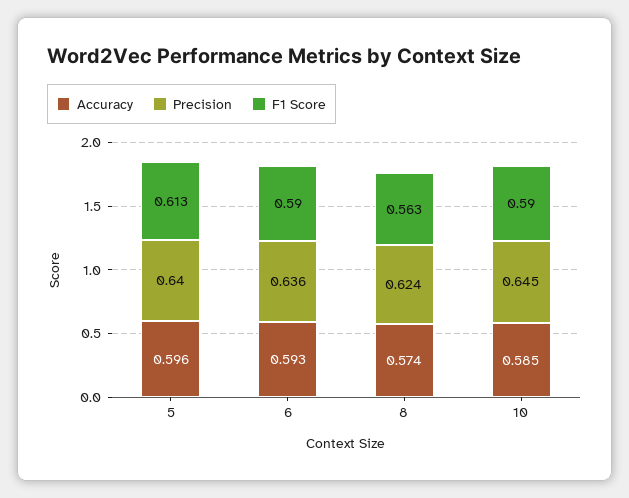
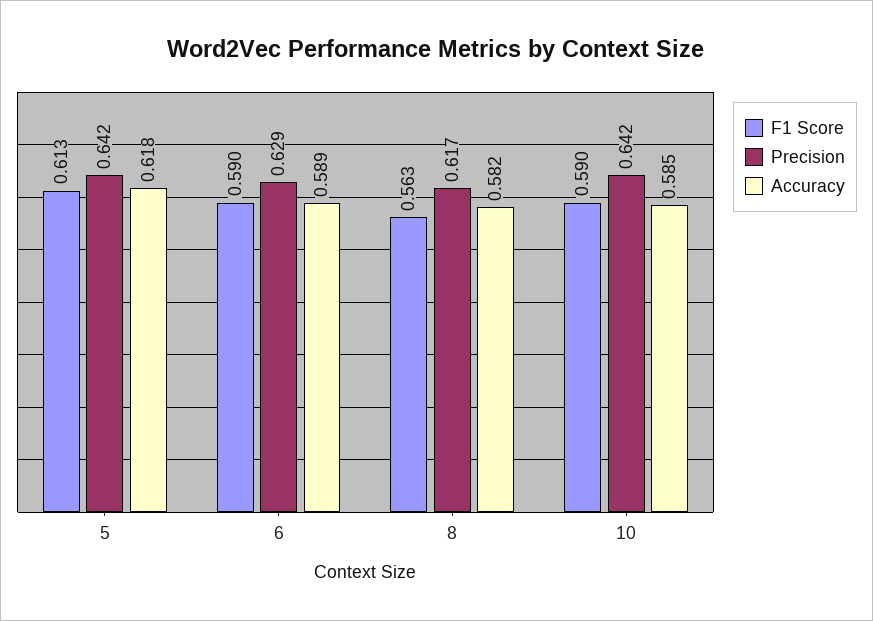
  {
    "Accuracy": {
-     "5": 0.596,
+     "5": 0.618,
-     "6": 0.593,
+     "6": 0.589,
-     "8": 0.574,
+     "8": 0.582,
      "10": 0.585
    },
    "Precision": {
-     "5": 0.64,
+     "5": 0.642,
-     "6": 0.636,
+     "6": 0.629,
-     "8": 0.624,
+     "8": 0.617,
-     "10": 0.645
+     "10": 0.642
    },
    "F1 Score": {
      "5": 0.613,
      "6": 0.59,
      "8": 0.563,
      "10": 0.59
    }
  }

